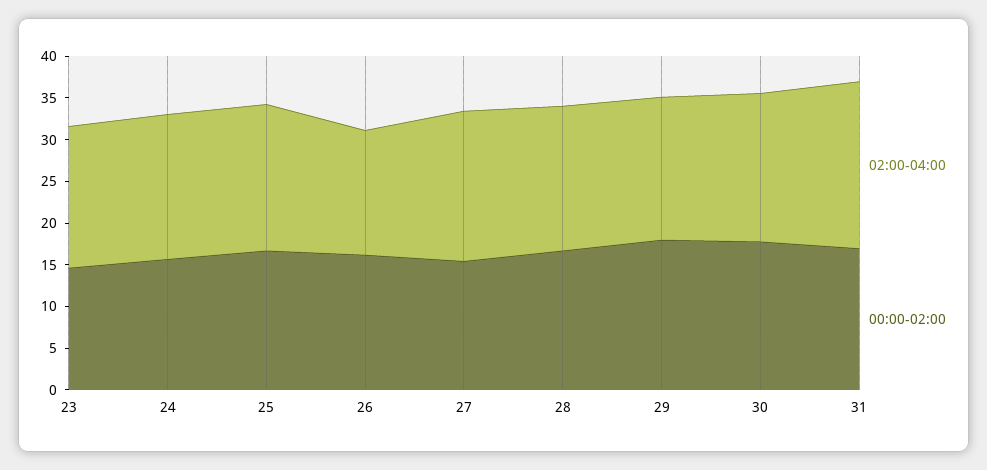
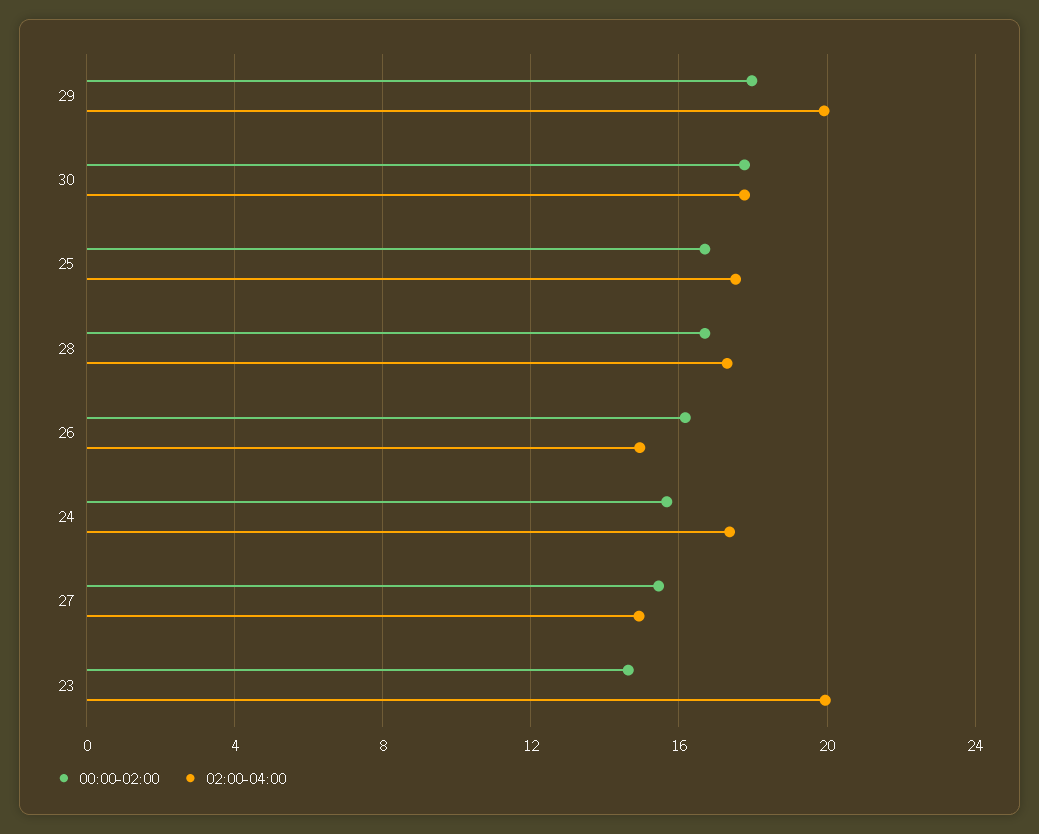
  {
    "02:00-04:00": {
-     "23": 17,
+     "23": 20,
      "24": 17.5,
      "25": 17.5,
      "26": 15,
-     "27": 18,
+     "27": 15,
      "28": 17.5,
-     "29": 17,
+     "29": 20,
-     "30": 18,
+     "30": 18
-     "31": 20
    },
    "00:00-02:00": {
      "23": 14.5,
      "24": 15.5,
      "25": 16.5,
      "26": 16,
      "27": 15.5,
      "28": 16.5,
      "29": 18,
-     "30": 18,
+     "30": 18
-     "31": 17
    }
  }

